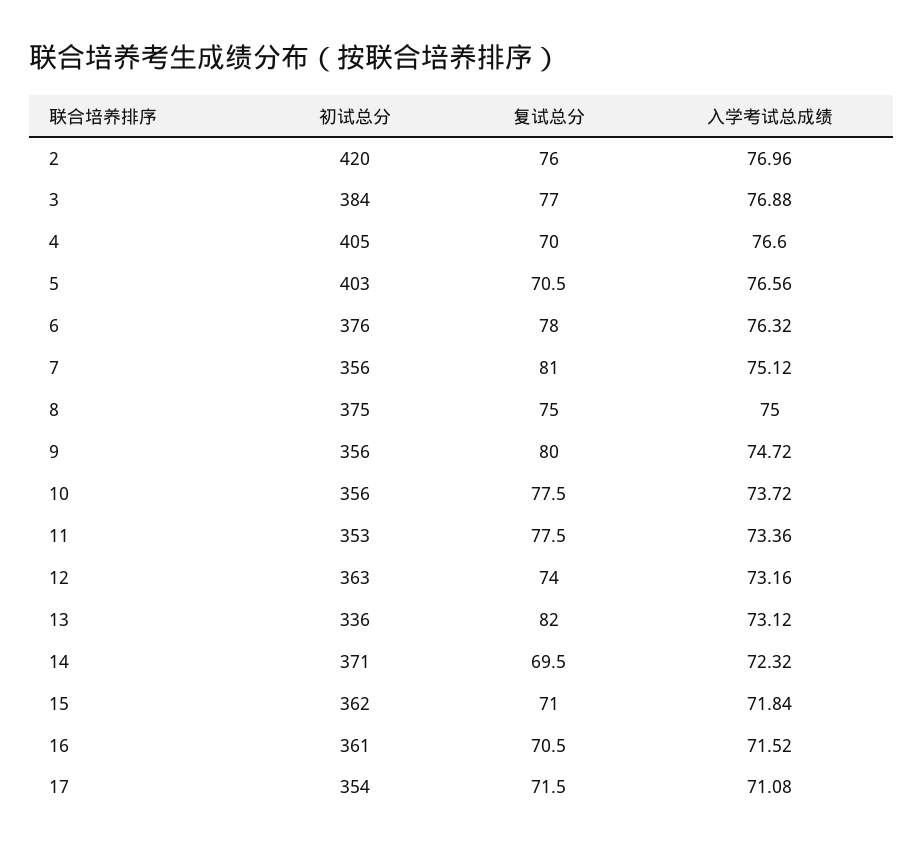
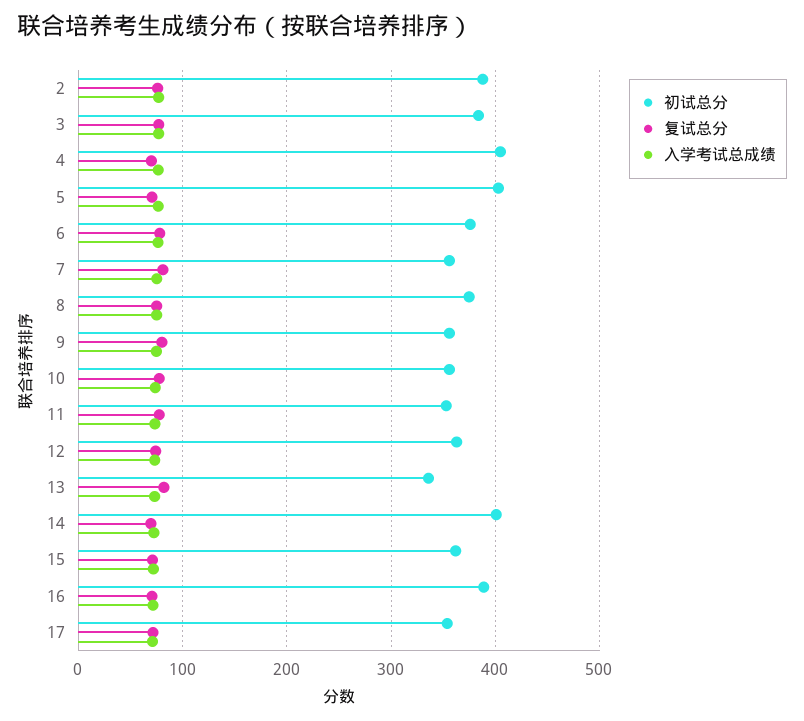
  {
    "初试总分": {
-     "2": 420,
+     "2": 390,
      "3": 384,
      "4": 405,
      "5": 403,
      "6": 376,
      "7": 356,
      "8": 375,
      "9": 356,
      "10": 356,
      "11": 353,
      "12": 363,
      "13": 336,
-     "14": 371,
+     "14": 400,
      "15": 362,
-     "16": 361,
+     "16": 390,
      "17": 354
    },
    "复试总分": {
      "2": 76,
      "3": 77,
      "4": 70,
      "5": 70.5,
      "6": 78,
      "7": 81,
      "8": 75,
      "9": 80,
      "10": 77.5,
      "11": 77.5,
      "12": 74,
      "13": 82,
      "14": 69.5,
      "15": 71,
      "16": 70.5,
      "17": 71.5
    },
    "入学考试总成绩": {
      "2": 76.96,
      "3": 76.88,
      "4": 76.6,
      "5": 76.56,
      "6": 76.32,
      "7": 75.12,
      "8": 75,
      "9": 74.72,
      "10": 73.72,
      "11": 73.36,
      "12": 73.16,
      "13": 73.12,
      "14": 72.32,
      "15": 71.84,
      "16": 71.52,
      "17": 71.08
    }
  }

